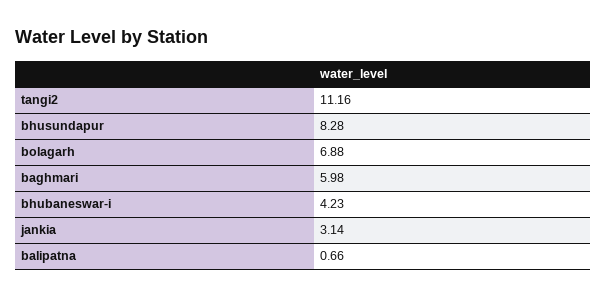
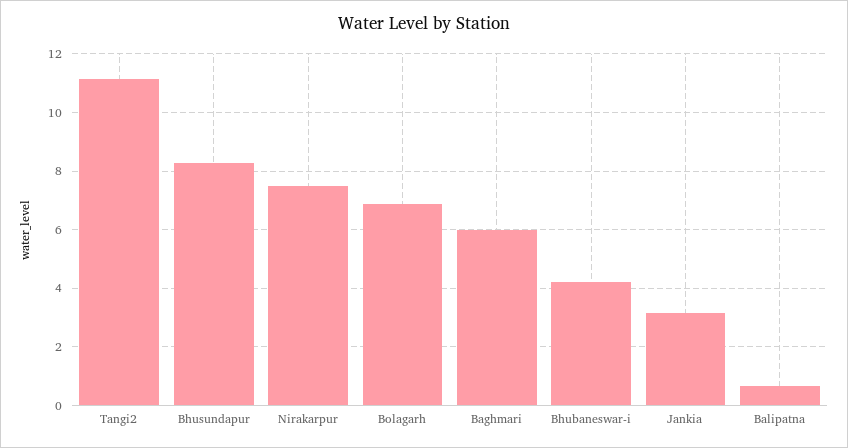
  {
    "tangi2": 11.16,
    "bhusundapur": 8.28,
    "bolagarh": 6.88,
    "baghmari": 5.98,
    "bhubaneswar-i": 4.23,
    "jankia": 3.14,
-   "balipatna": 0.66
+   "balipatna": 0.66,
+   "Nirakarpur": 7.5
  }

